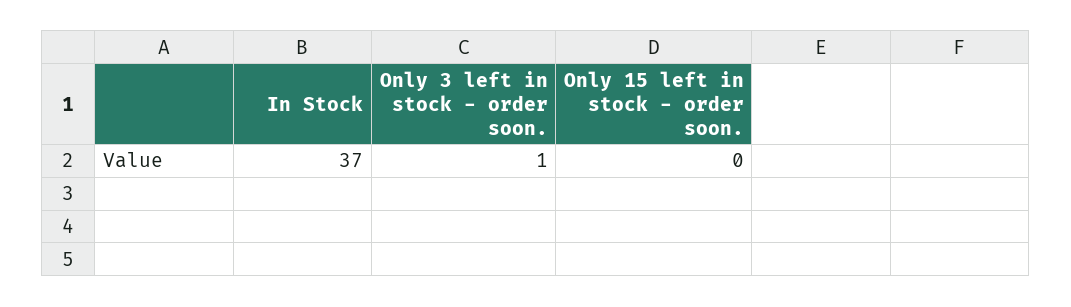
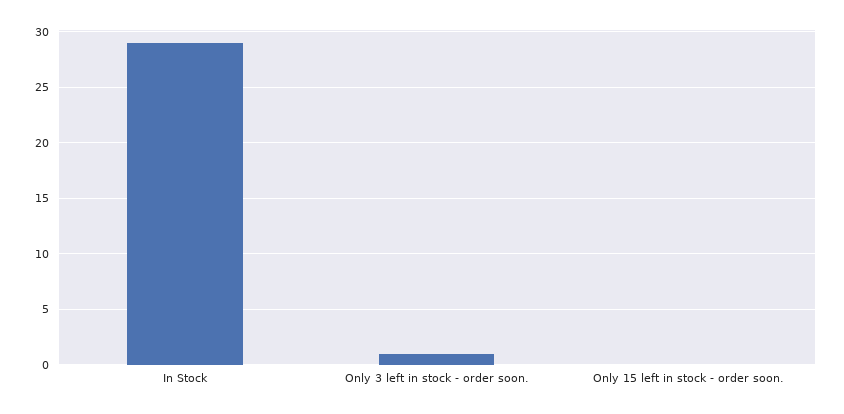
  {
-   "In Stock": 37,
+   "In Stock": 29,
    "Only 3 left in stock - order soon.": 1,
    "Only 15 left in stock - order soon.": 0
  }

